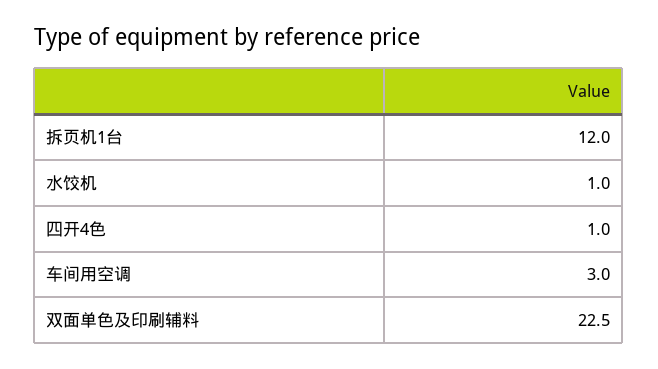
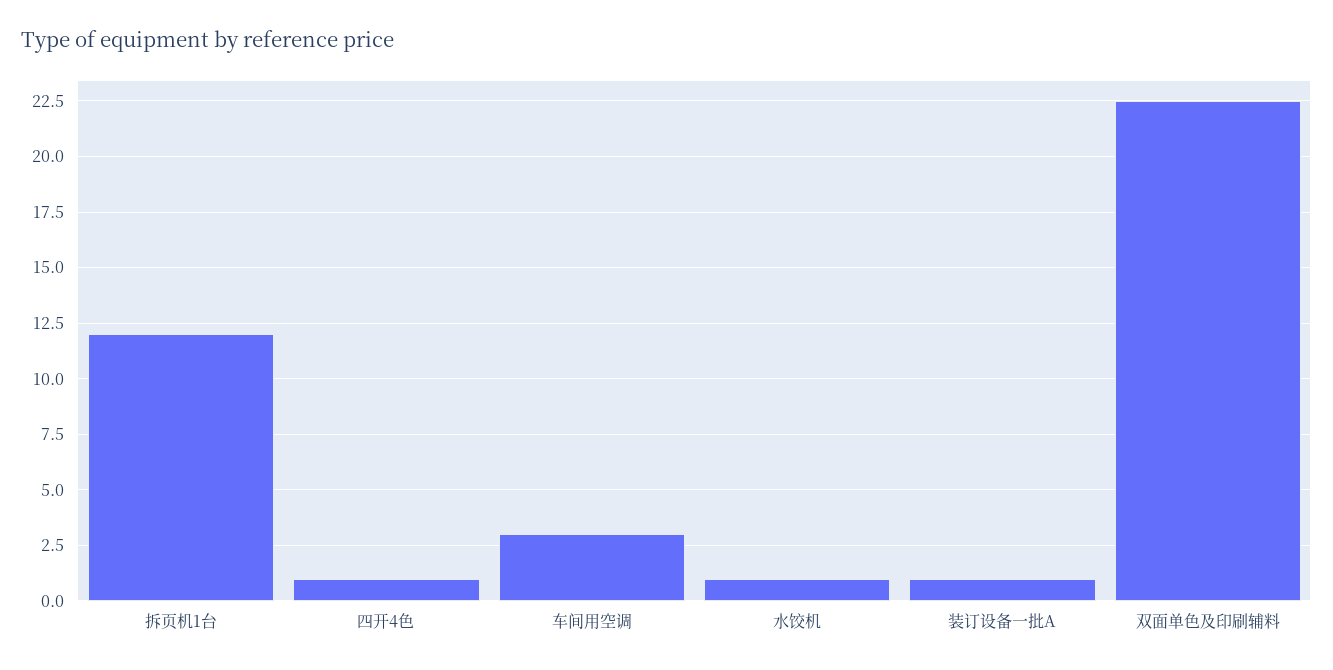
  {
    "拆页机1台": 12,
    "水饺机": 1,
    "四开4色": 1,
    "车间用空调": 3,
-   "双面单色及印刷辅料": 22.5
+   "双面单色及印刷辅料": 22.5,
+   "装订设备一批A": 1
  }

